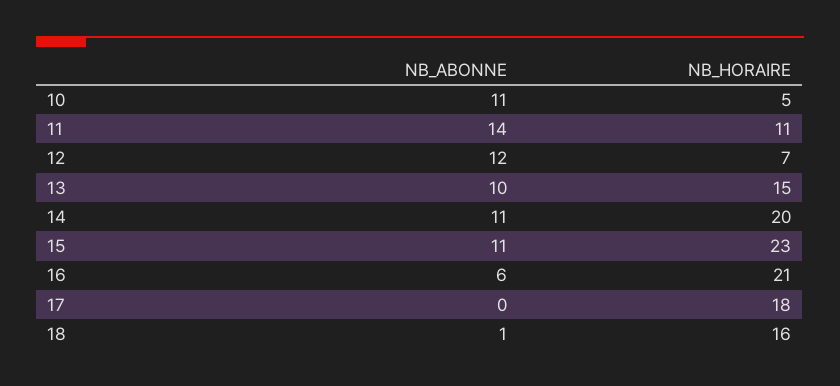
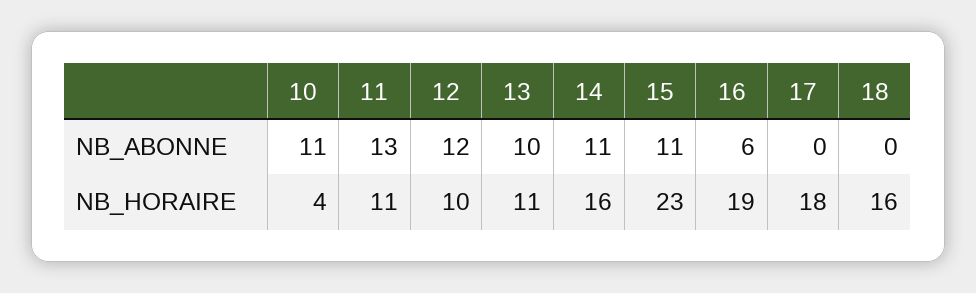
  {
    "NB_ABONNE": {
      "10": 11,
-     "11": 14,
+     "11": 13,
      "12": 12,
      "13": 10,
      "14": 11,
      "15": 11,
      "16": 6,
      "17": 0,
-     "18": 1
+     "18": 0
    },
    "NB_HORAIRE": {
-     "10": 5,
+     "10": 4,
      "11": 11,
-     "12": 7,
+     "12": 10,
-     "13": 15,
+     "13": 11,
-     "14": 20,
+     "14": 16,
      "15": 23,
-     "16": 21,
+     "16": 19,
      "17": 18,
      "18": 16
    }
  }

